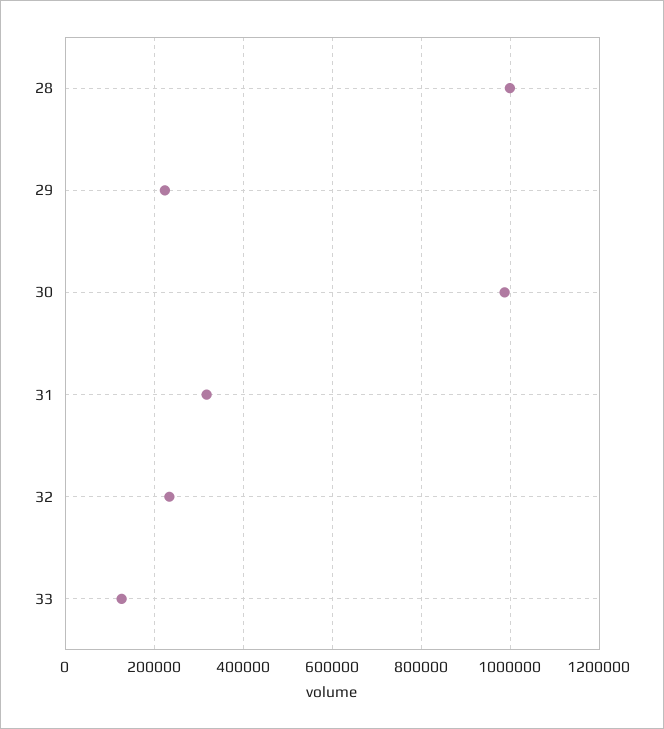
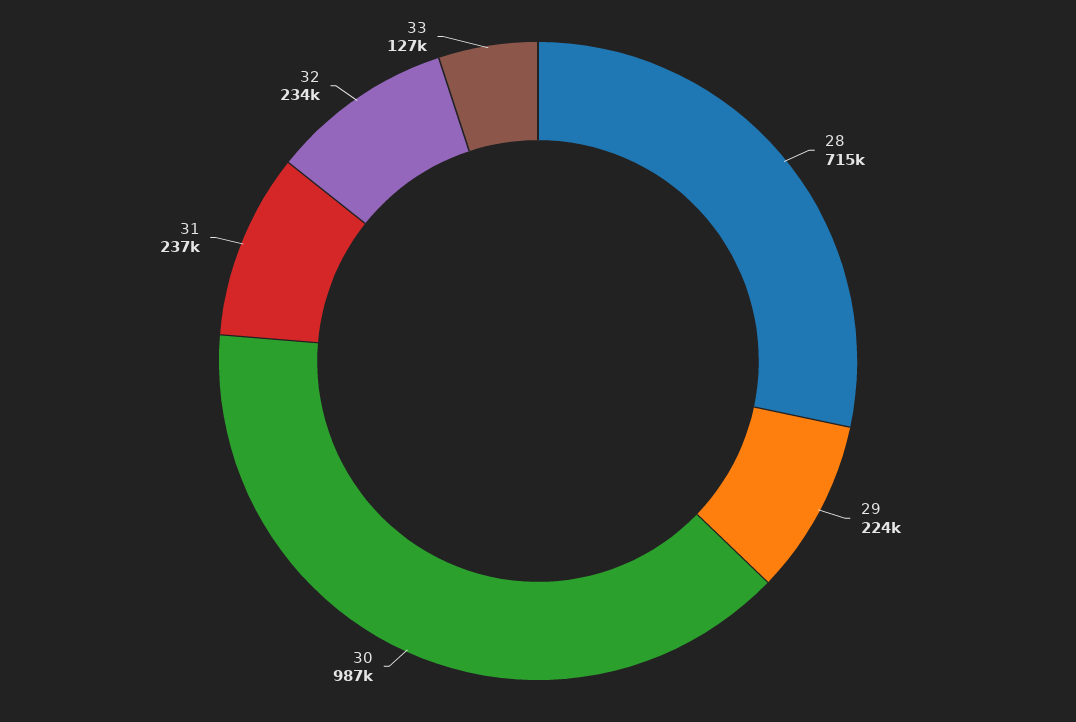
  {
-   "28": 1000000,
+   "28": 715000,
    "29": 224000,
    "30": 987000,
-   "31": 320000,
+   "31": 237000,
    "32": 234000,
    "33": 127000
  }

